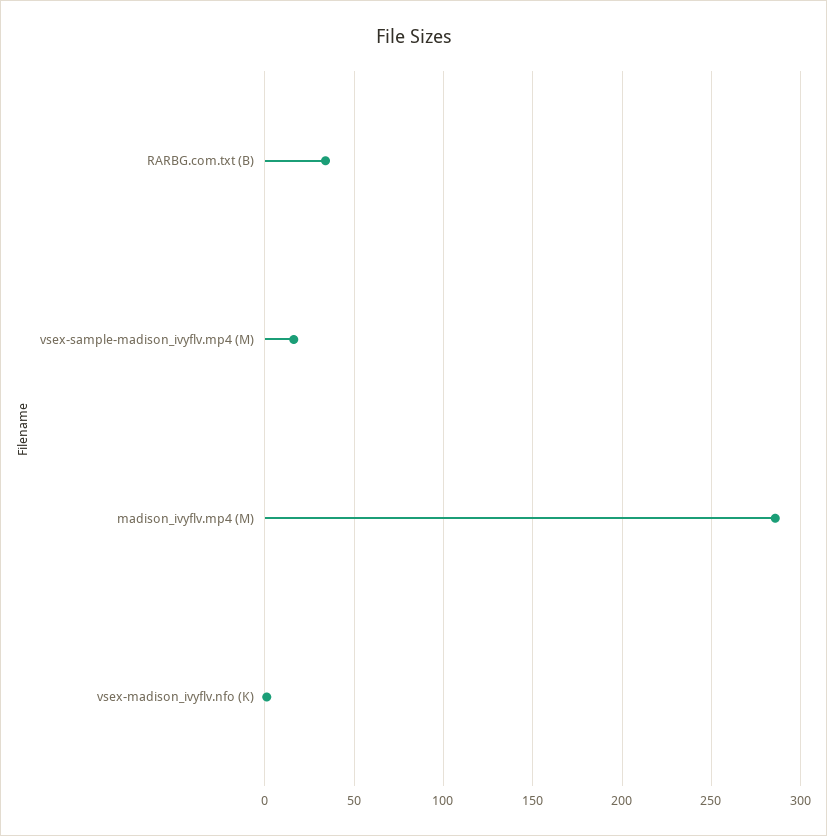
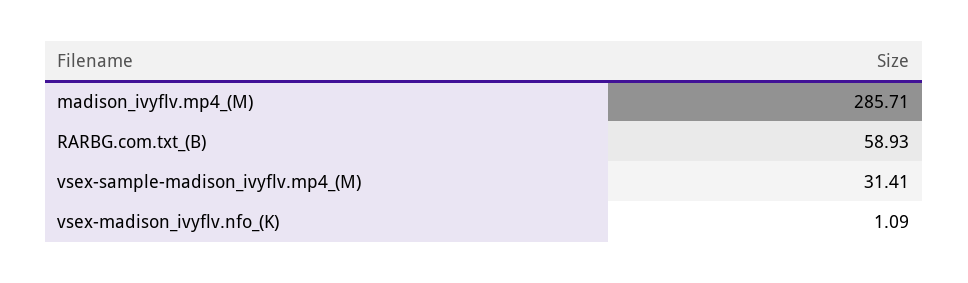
  {
-   "RARBG.com.txt (B)": 35,
+   "RARBG.com.txt (B)": 58.93,
-   "vsex-sample-madison_ivyflv.mp4 (M)": 15,
+   "vsex-sample-madison_ivyflv.mp4 (M)": 31.41,
    "madison_ivyflv.mp4 (M)": 285.71,
    "vsex-madison_ivyflv.nfo (K)": 1.09
  }

